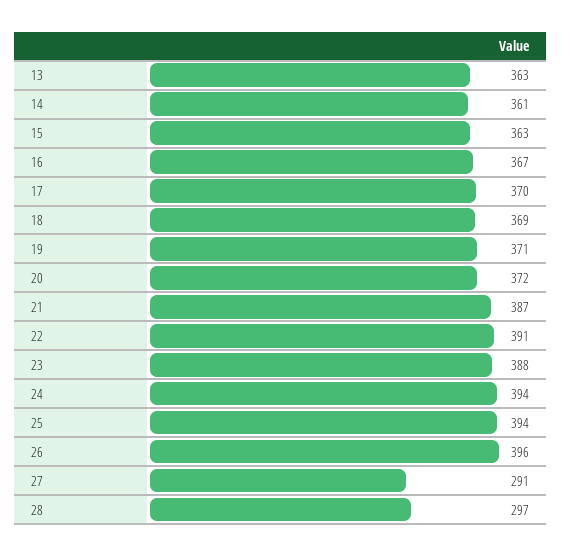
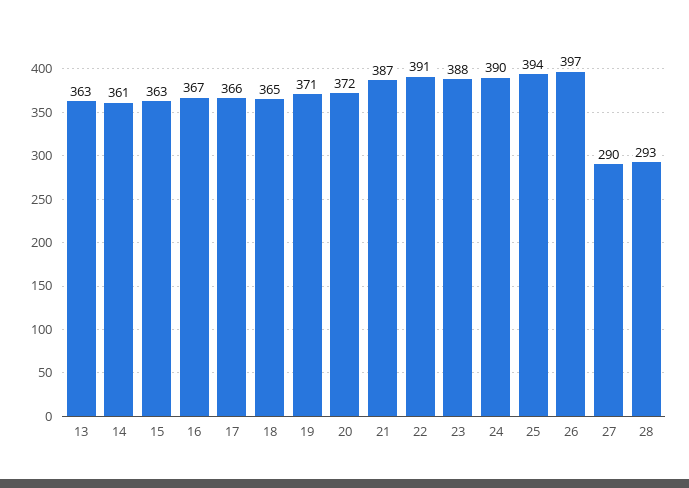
  {
    "13": 363,
    "14": 361,
    "15": 363,
    "16": 367,
-   "17": 370,
+   "17": 366,
-   "18": 369,
+   "18": 365,
    "19": 371,
    "20": 372,
    "21": 387,
    "22": 391,
    "23": 388,
-   "24": 394,
+   "24": 390,
    "25": 394,
-   "26": 396,
+   "26": 397,
-   "27": 291,
+   "27": 290,
-   "28": 297
+   "28": 293
  }

